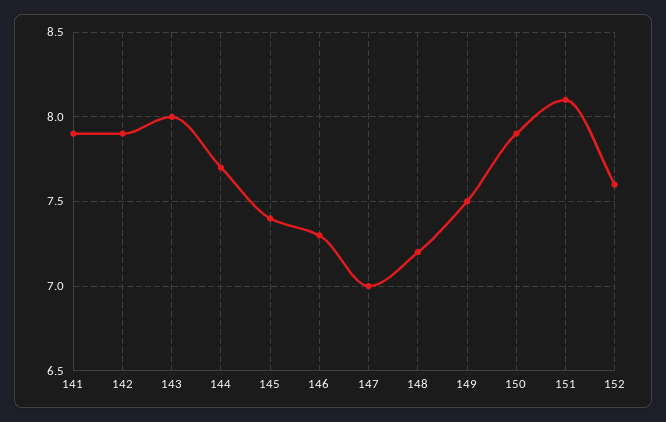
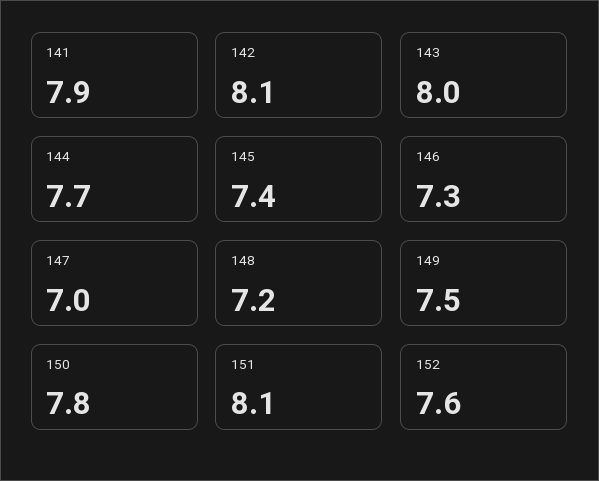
  {
    "141": 7.9,
-   "142": 7.9,
+   "142": 8.1,
    "143": 8,
    "144": 7.7,
    "145": 7.4,
    "146": 7.3,
    "147": 7,
    "148": 7.2,
    "149": 7.5,
-   "150": 7.9,
+   "150": 7.8,
    "151": 8.1,
    "152": 7.6
  }

